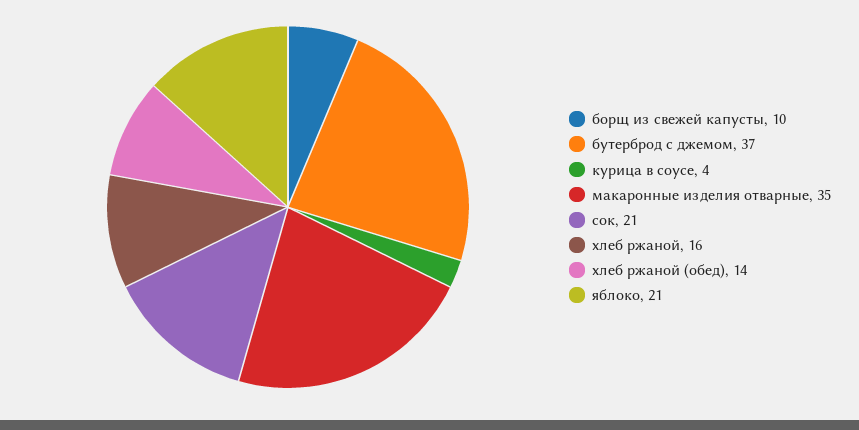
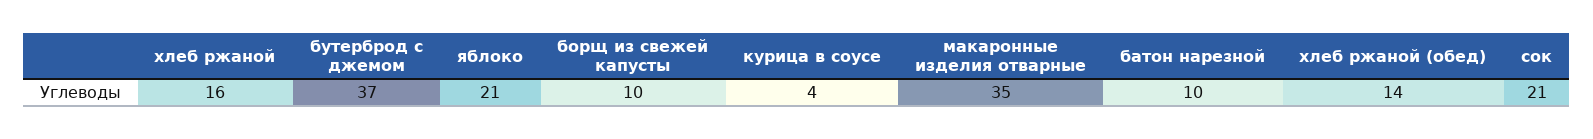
  {
    "борщ из свежей капусты": 10,
    "бутерброд с джемом": 37,
    "курица в соусе": 4,
    "макаронные изделия отварные": 35,
    "сок": 21,
    "хлеб ржаной": 16,
    "хлеб ржаной (обед)": 14,
-   "яблоко": 21
+   "яблоко": 21,
+   "батон нарезной": 10
  }

